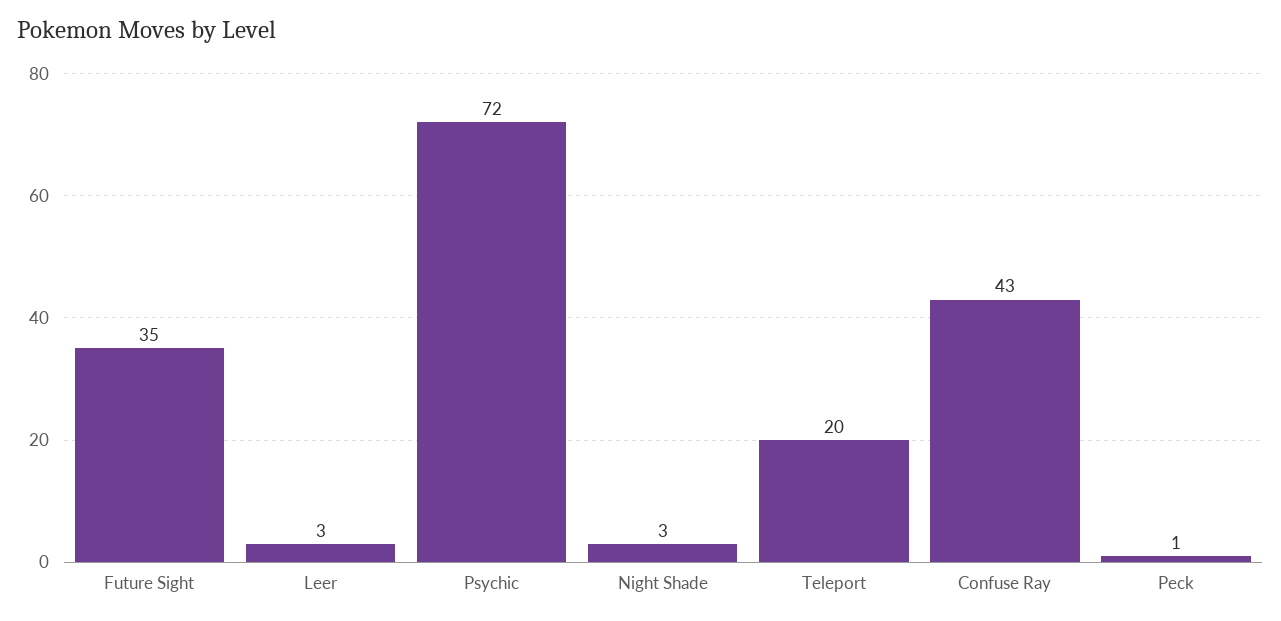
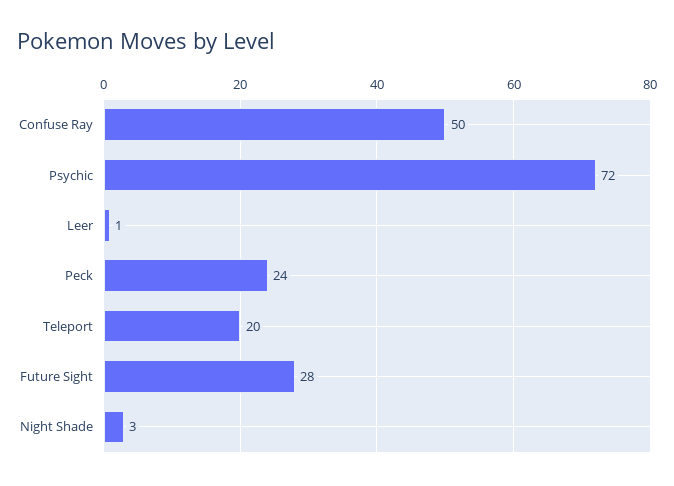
  {
-   "Future Sight": 35,
+   "Future Sight": 28,
-   "Leer": 3,
+   "Leer": 1,
    "Psychic": 72,
    "Night Shade": 3,
    "Teleport": 20,
-   "Confuse Ray": 43,
+   "Confuse Ray": 50,
-   "Peck": 1
+   "Peck": 24
  }

